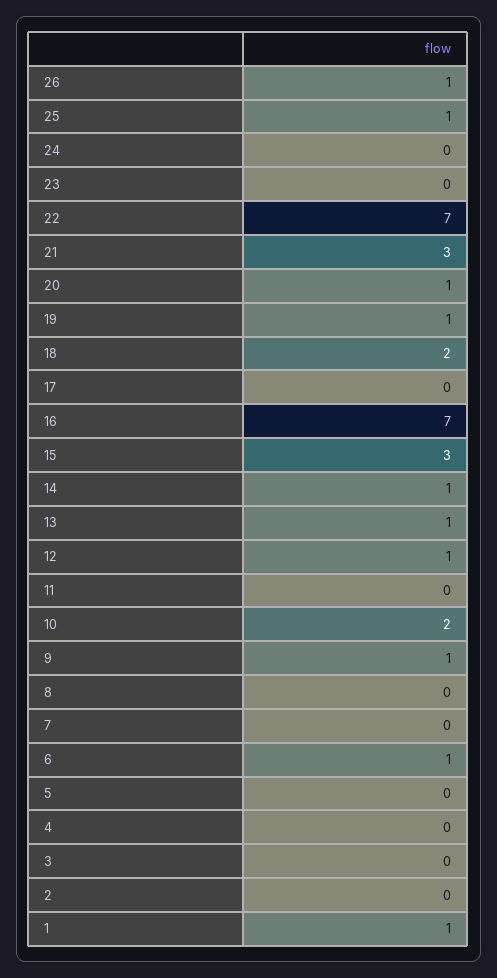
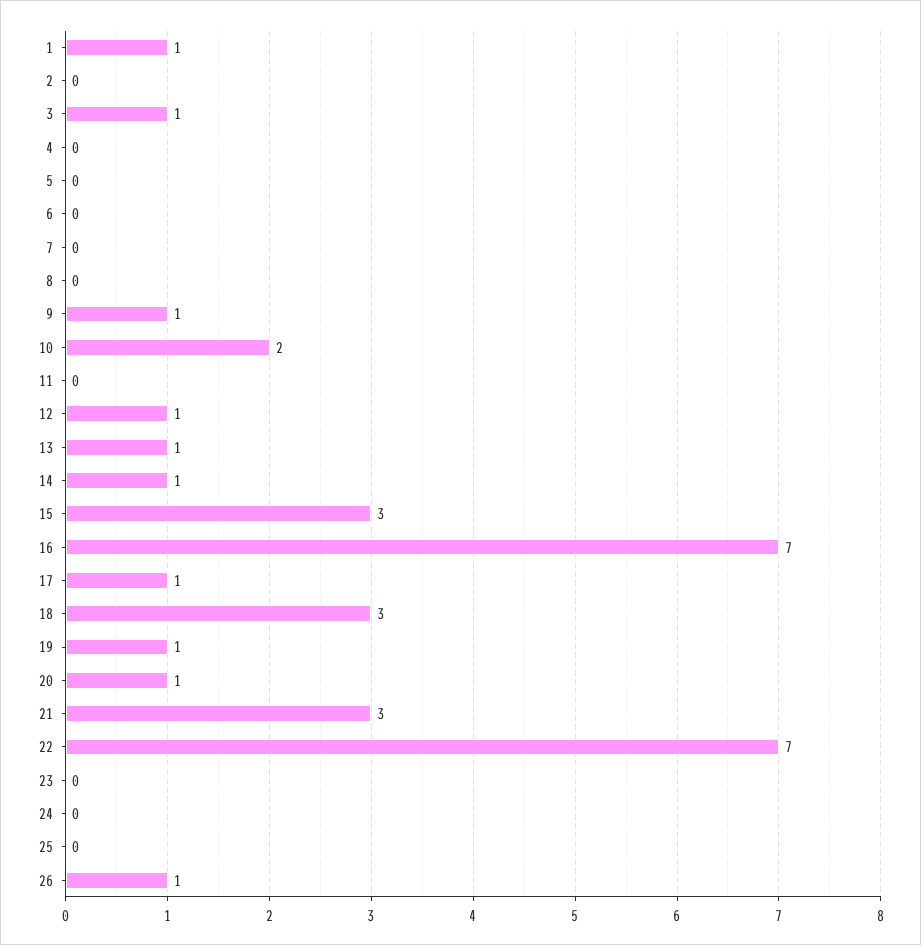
  {
    "26": 1,
-   "25": 1,
+   "25": 0,
    "24": 0,
    "23": 0,
    "22": 7,
    "21": 3,
    "20": 1,
    "19": 1,
-   "18": 2,
+   "18": 3,
-   "17": 0,
+   "17": 1,
    "16": 7,
    "15": 3,
    "14": 1,
    "13": 1,
    "12": 1,
    "11": 0,
    "10": 2,
    "9": 1,
    "8": 0,
    "7": 0,
-   "6": 1,
+   "6": 0,
    "5": 0,
    "4": 0,
-   "3": 0,
+   "3": 1,
    "2": 0,
    "1": 1
  }

